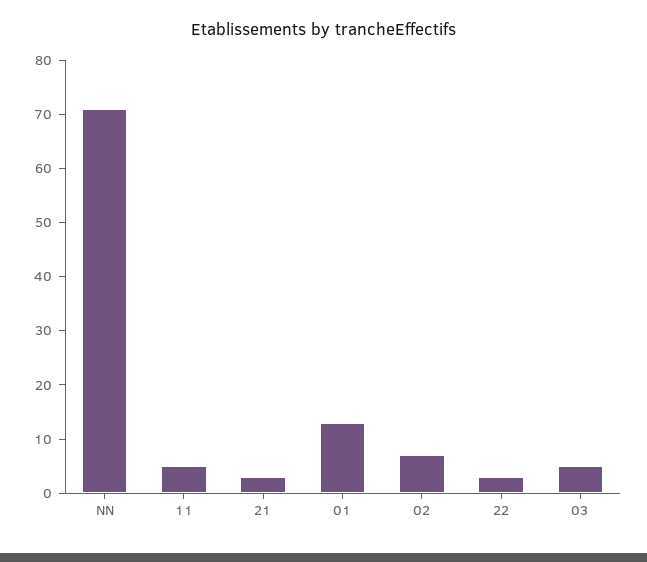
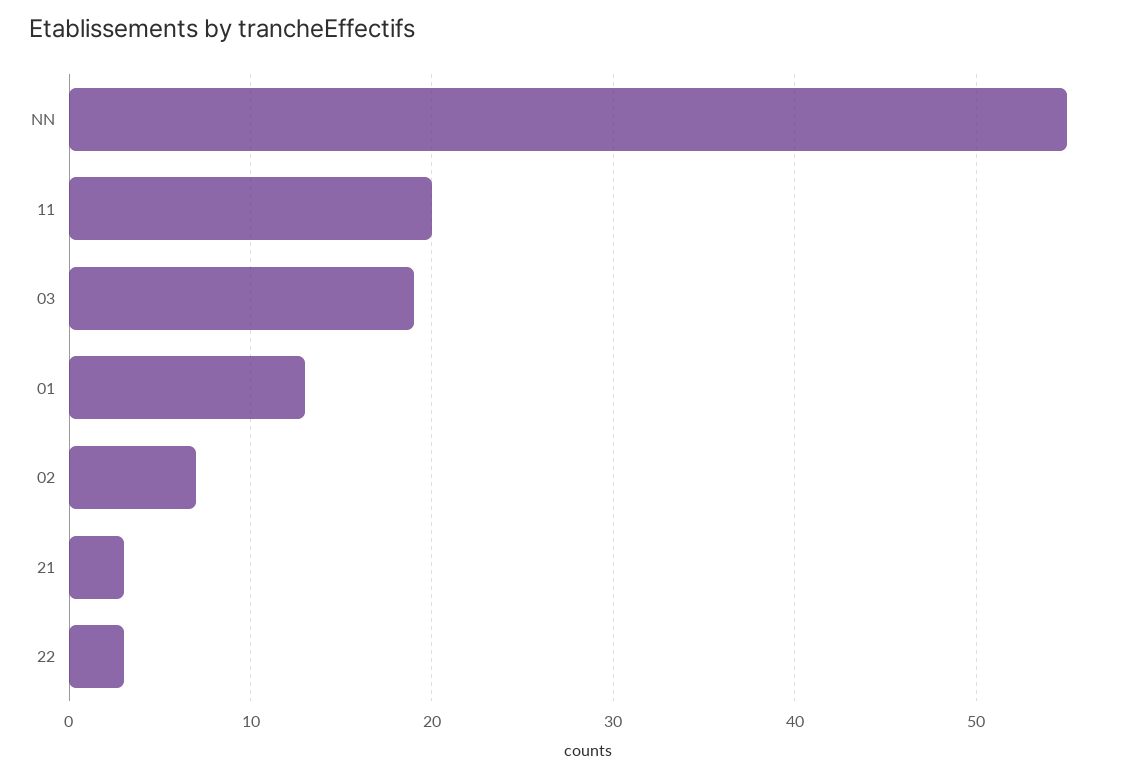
  {
-   "NN": 70,
+   "NN": 55,
-   "11": 5,
+   "11": 20,
    "21": 3,
    "01": 13,
    "02": 7,
    "22": 3,
-   "03": 5
+   "03": 19
  }

